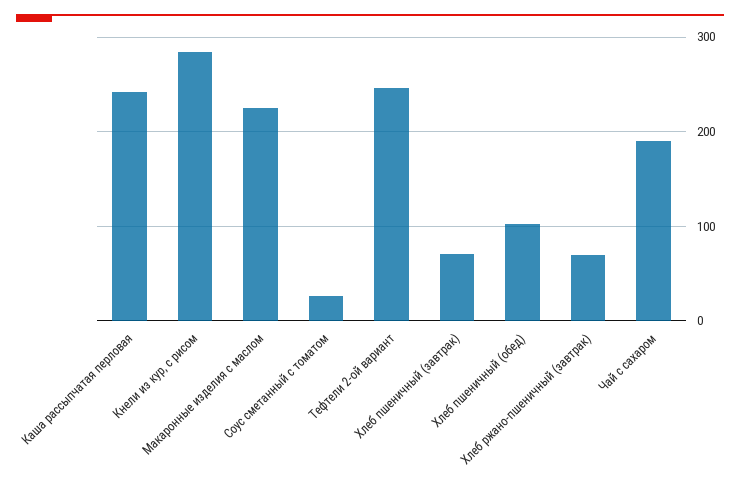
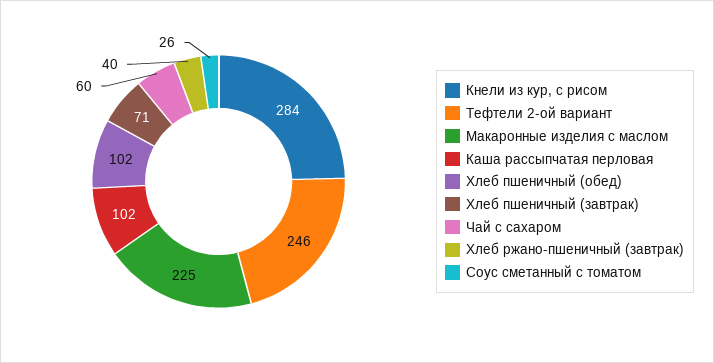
  {
-   "Каша рассыпчатая перловая": 240,
+   "Каша рассыпчатая перловая": 102,
    "Кнели из кур, с рисом": 284,
    "Макаронные изделия с маслом": 225,
    "Соус сметанный с томатом": 26,
    "Тефтели 2-ой вариант": 246,
    "Хлеб пшеничный (завтрак)": 71,
    "Хлеб пшеничный (обед)": 102,
-   "Хлеб ржано-пшеничный (завтрак)": 70,
+   "Хлеб ржано-пшеничный (завтрак)": 40,
-   "Чай с сахаром": 190
+   "Чай с сахаром": 60
  }

